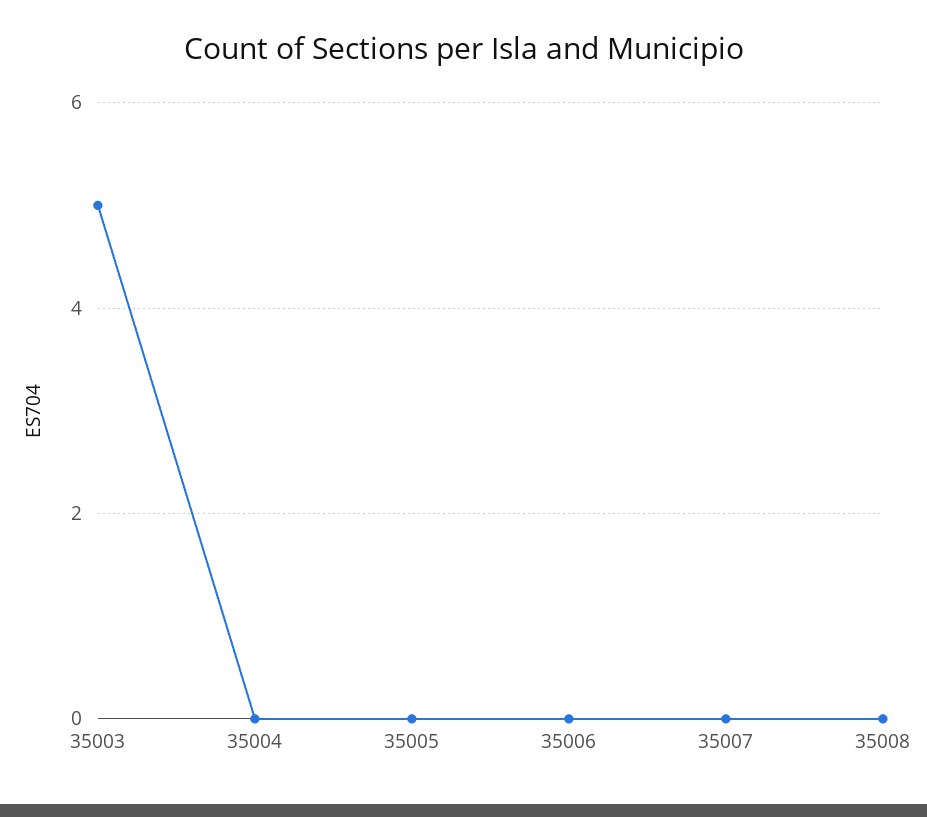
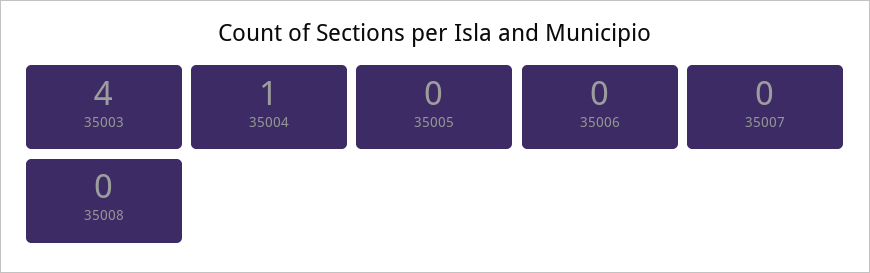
  {
-   "35003": 5,
+   "35003": 4,
-   "35004": 0,
+   "35004": 1,
    "35005": 0,
    "35006": 0,
    "35007": 0,
    "35008": 0
  }

